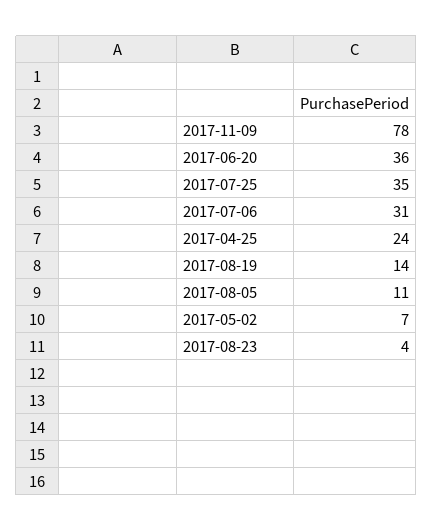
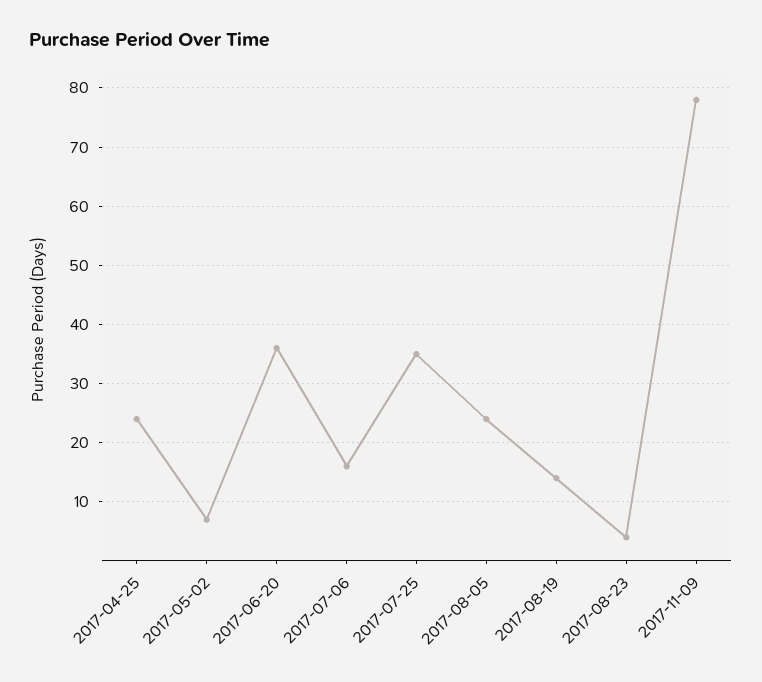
  {
    "2017-11-09": 78,
    "2017-06-20": 36,
    "2017-07-25": 35,
-   "2017-07-06": 31,
+   "2017-07-06": 15,
    "2017-04-25": 24,
    "2017-08-19": 14,
-   "2017-08-05": 11,
+   "2017-08-05": 25,
    "2017-05-02": 7,
    "2017-08-23": 4
  }

